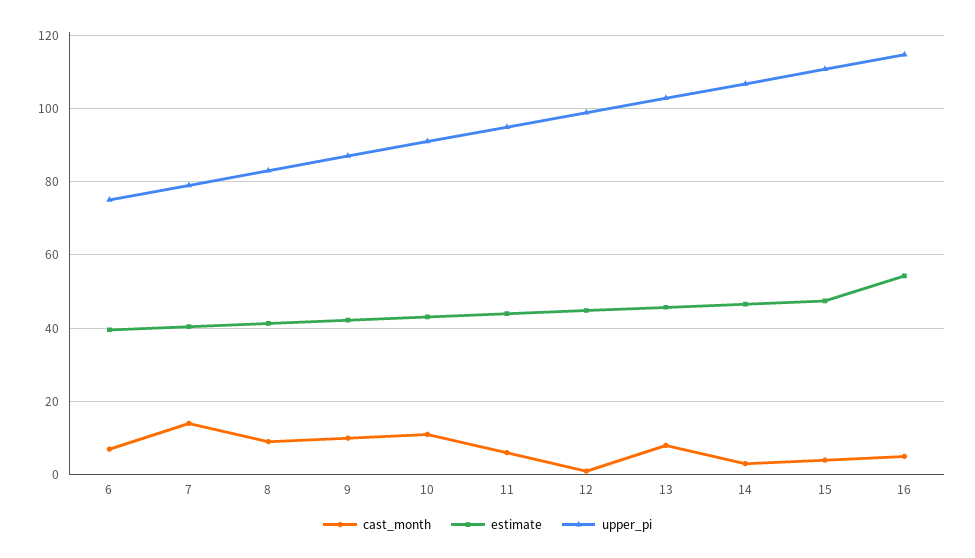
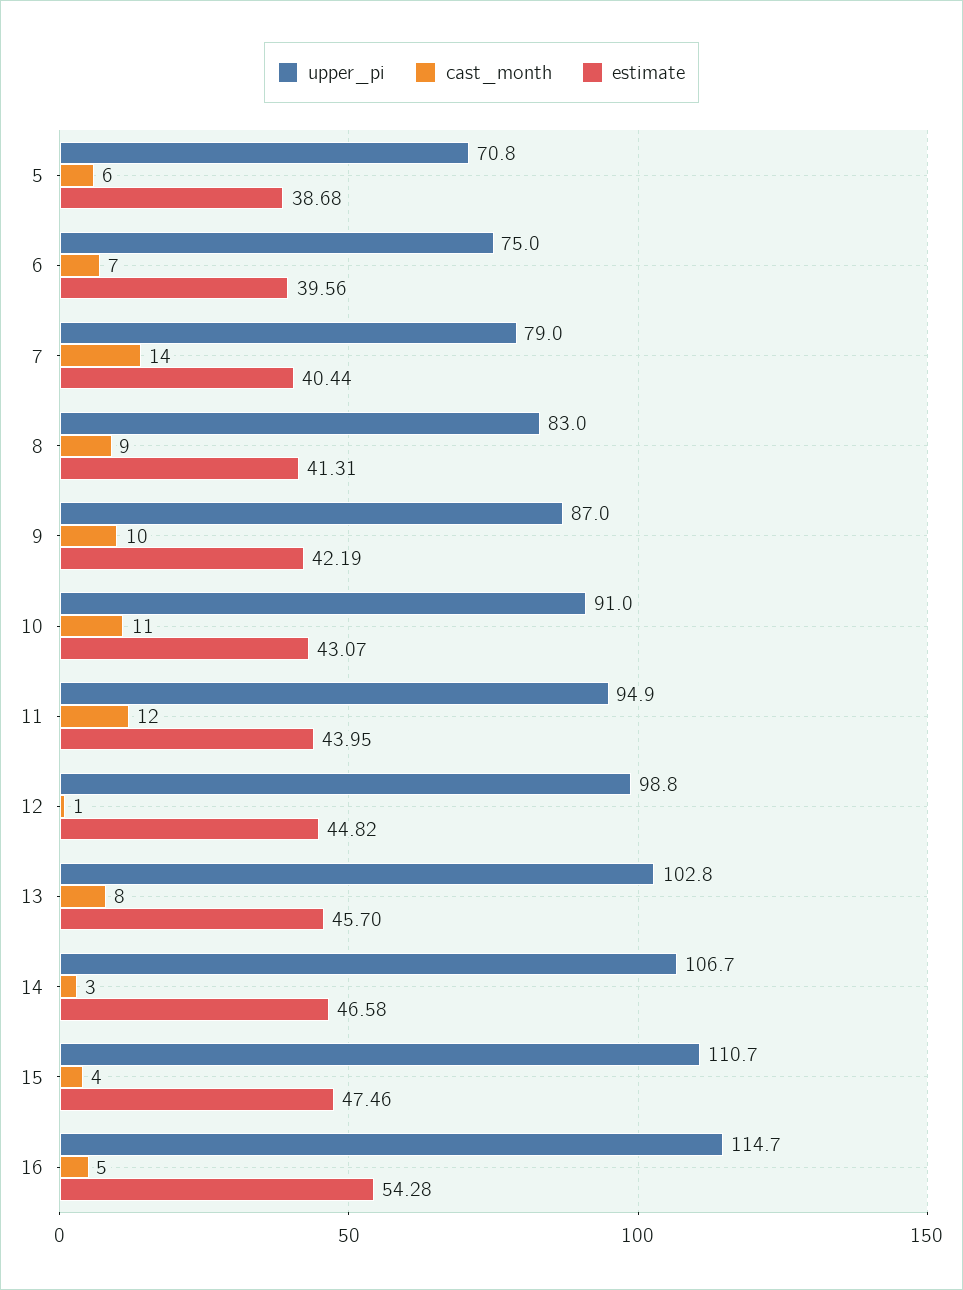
  {
    "cast_month": {
      "6": 7,
      "7": 14,
      "8": 9,
      "9": 10,
      "10": 11,
-     "11": 6,
+     "11": 12,
      "12": 1,
      "13": 8,
      "14": 3,
      "15": 4,
-     "16": 5
+     "16": 5,
+     "5": 6
    },
    "estimate": {
      "6": 39.56,
      "7": 40.44,
      "8": 41.31,
      "9": 42.19,
      "10": 43.07,
      "11": 43.95,
      "12": 44.82,
      "13": 45.7,
      "14": 46.58,
      "15": 47.46,
-     "16": 54.28
+     "16": 54.28,
+     "5": 38.68
    },
    "upper_pi": {
      "6": 75,
      "7": 79,
      "8": 83,
      "9": 87,
      "10": 91,
      "11": 94.9,
      "12": 98.8,
      "13": 102.8,
      "14": 106.7,
      "15": 110.7,
-     "16": 114.7
+     "16": 114.7,
+     "5": 70.8
    }
  }

